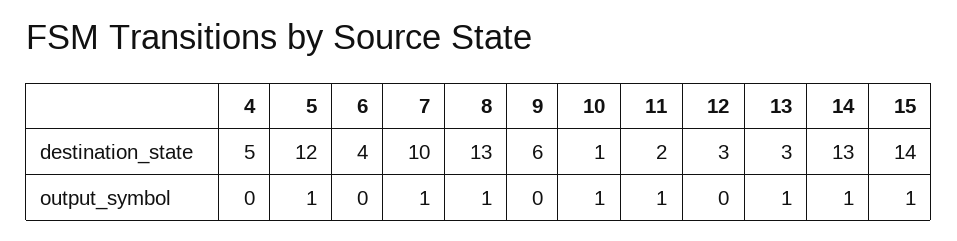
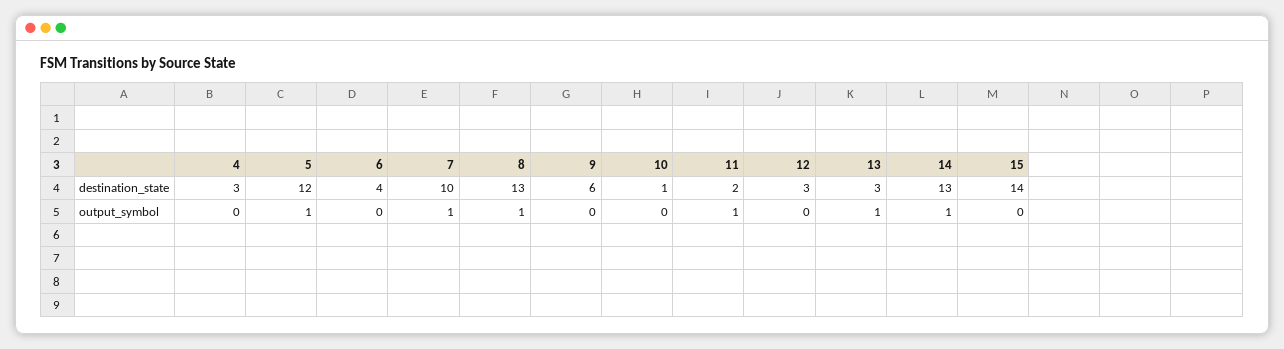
  {
    "4": {
-     "destination_state": 5,
+     "destination_state": 3,
      "output_symbol": 0
    },
    "5": {
      "destination_state": 12,
      "output_symbol": 1
    },
    "6": {
      "destination_state": 4,
      "output_symbol": 0
    },
    "7": {
      "destination_state": 10,
      "output_symbol": 1
    },
    "8": {
      "destination_state": 13,
      "output_symbol": 1
    },
    "9": {
      "destination_state": 6,
      "output_symbol": 0
    },
    "10": {
      "destination_state": 1,
-     "output_symbol": 1
+     "output_symbol": 0
    },
    "11": {
      "destination_state": 2,
      "output_symbol": 1
    },
    "12": {
      "destination_state": 3,
      "output_symbol": 0
    },
    "13": {
      "destination_state": 3,
      "output_symbol": 1
    },
    "14": {
      "destination_state": 13,
      "output_symbol": 1
    },
    "15": {
      "destination_state": 14,
-     "output_symbol": 1
+     "output_symbol": 0
    }
  }

